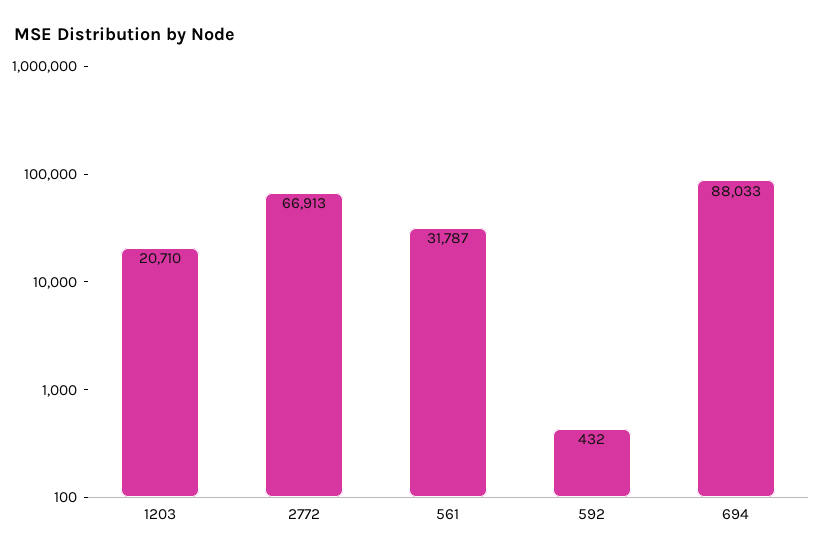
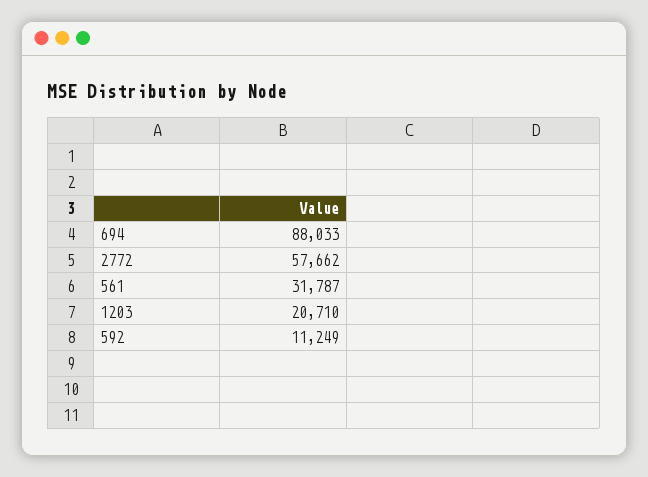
  {
    "1203": 20710,
-   "2772": 66913,
+   "2772": 57662,
    "561": 31787,
-   "592": 432,
+   "592": 11249,
    "694": 88033
  }

